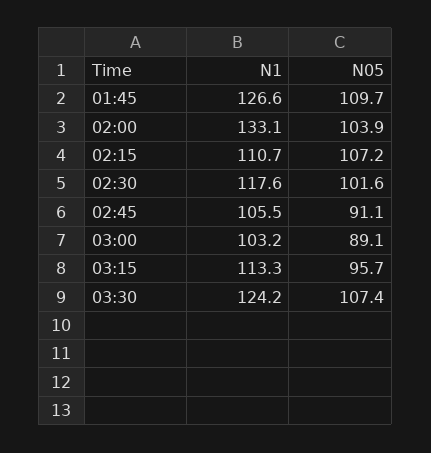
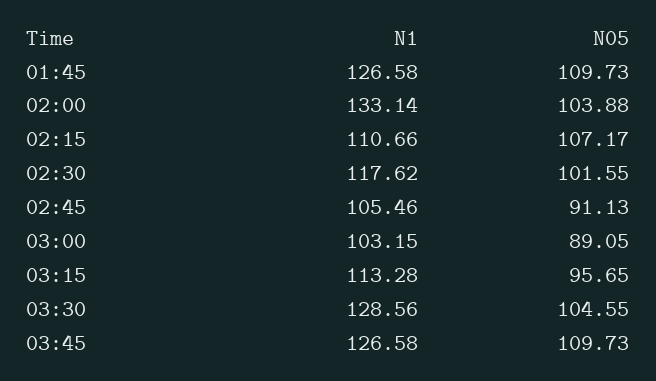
  {
    "N1": {
      "01:45": 126.58,
      "02:00": 133.14,
      "02:15": 110.66,
      "02:30": 117.62,
      "02:45": 105.46,
      "03:00": 103.15,
      "03:15": 113.28,
-     "03:30": 124.2
+     "03:30": 128.56,
+     "03:45": 126.58
    },
    "N05": {
      "01:45": 109.73,
      "02:00": 103.88,
      "02:15": 107.17,
      "02:30": 101.55,
      "02:45": 91.13,
      "03:00": 89.05,
      "03:15": 95.65,
-     "03:30": 107.4
+     "03:30": 104.55,
+     "03:45": 109.73
    }
  }

